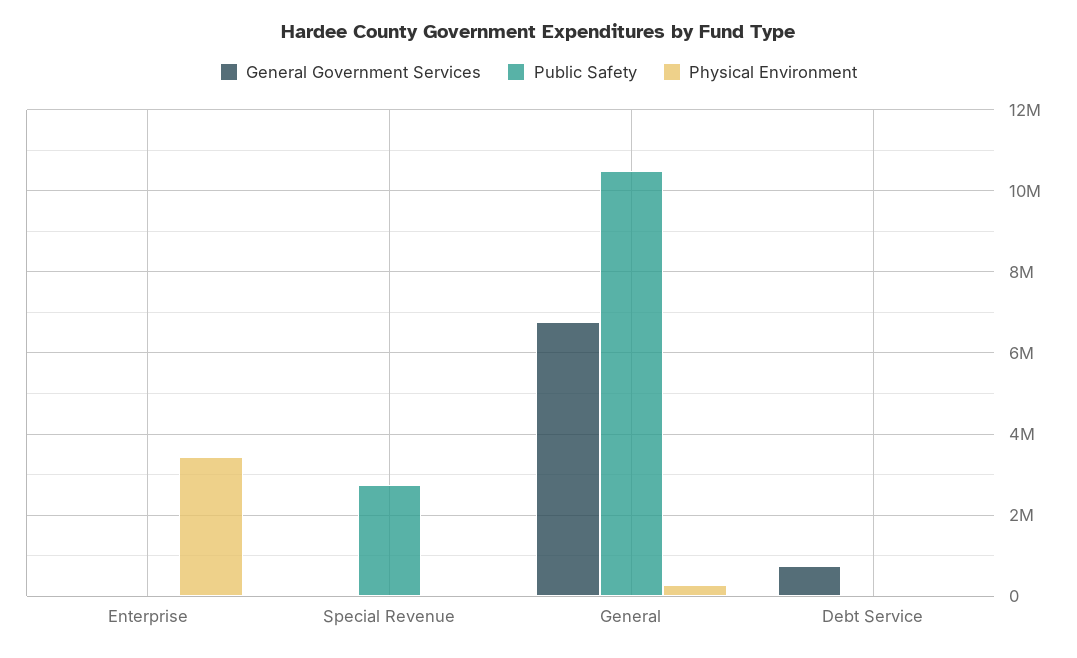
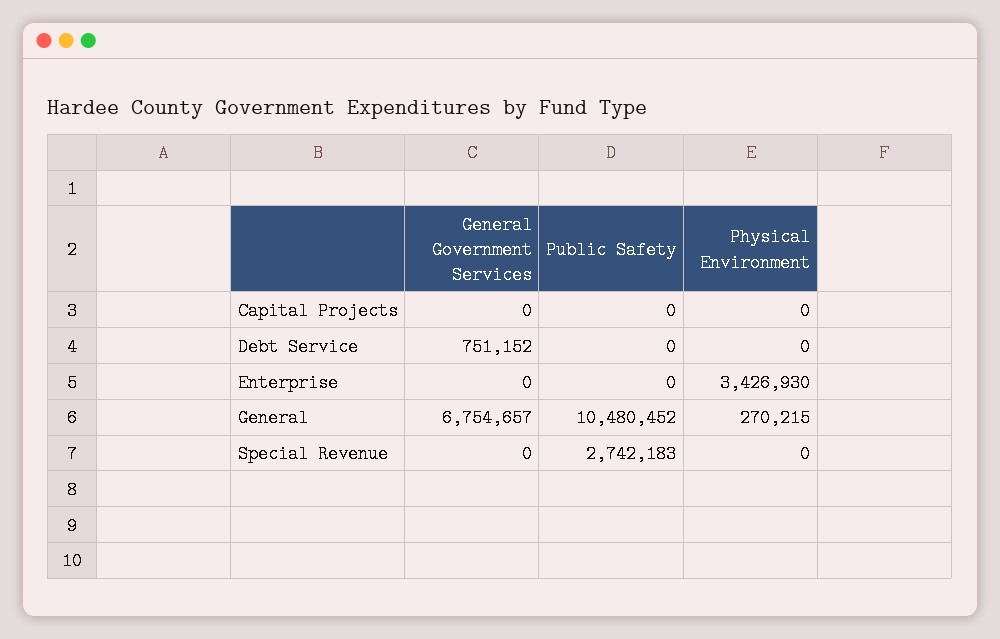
  {
    "General Government Services": {
      "Enterprise": 0,
      "Special Revenue": 0,
      "General": 6754657,
-     "Debt Service": 751152
+     "Debt Service": 751152,
+     "Capital Projects": 0
    },
    "Public Safety": {
      "Enterprise": 0,
      "Special Revenue": 2742183,
      "General": 10480452,
-     "Debt Service": 0
+     "Debt Service": 0,
+     "Capital Projects": 0
    },
    "Physical Environment": {
      "Enterprise": 3426930,
      "Special Revenue": 0,
      "General": 270215,
-     "Debt Service": 0
+     "Debt Service": 0,
+     "Capital Projects": 0
    }
  }

